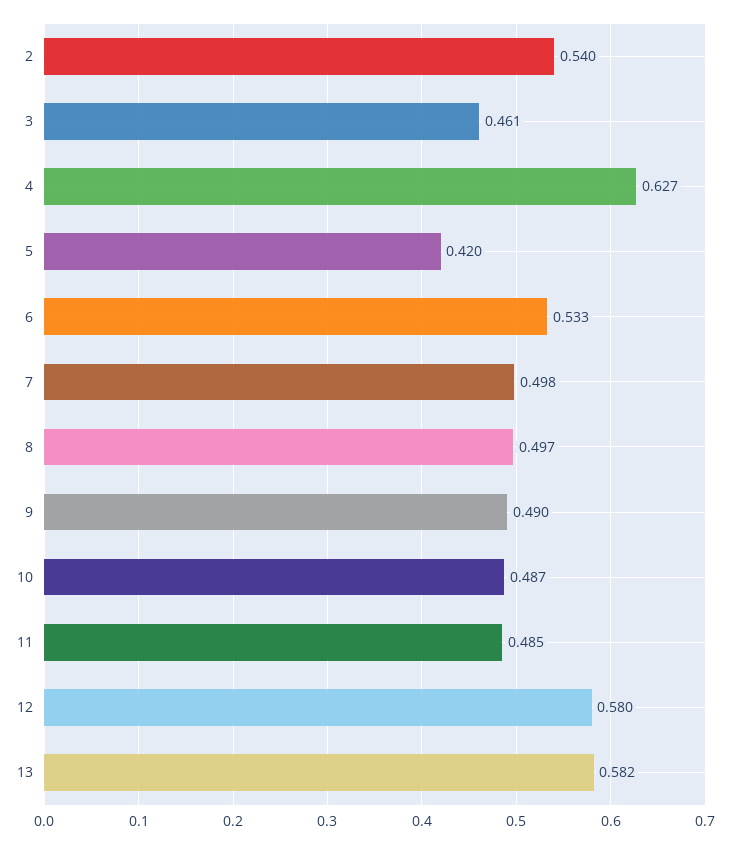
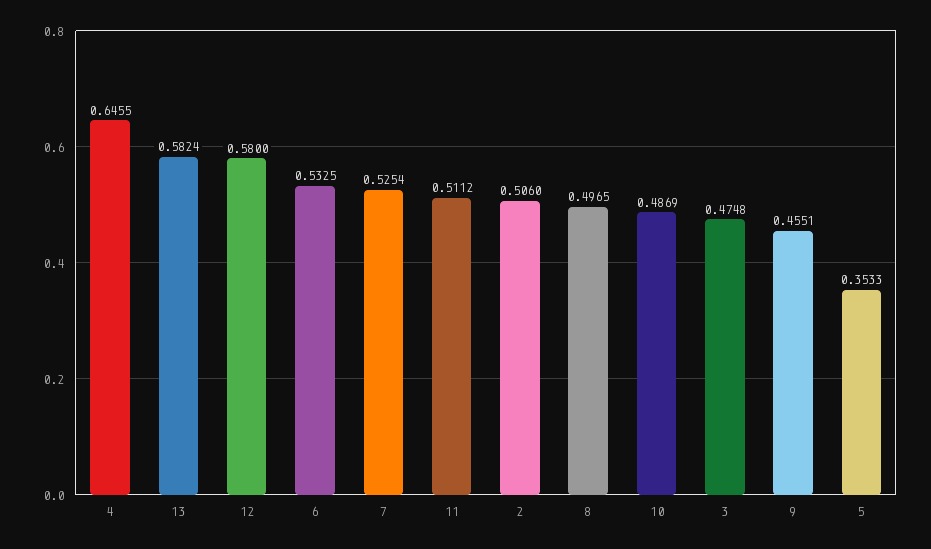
  {
-   "2": 0.54,
+   "2": 0.506,
-   "3": 0.461,
+   "3": 0.4748,
-   "4": 0.627,
+   "4": 0.6455,
-   "5": 0.42,
+   "5": 0.3533,
    "6": 0.5325,
-   "7": 0.498,
+   "7": 0.5254,
    "8": 0.4965,
-   "9": 0.49,
+   "9": 0.4551,
    "10": 0.4869,
-   "11": 0.485,
+   "11": 0.5112,
    "12": 0.58,
    "13": 0.5824
  }

